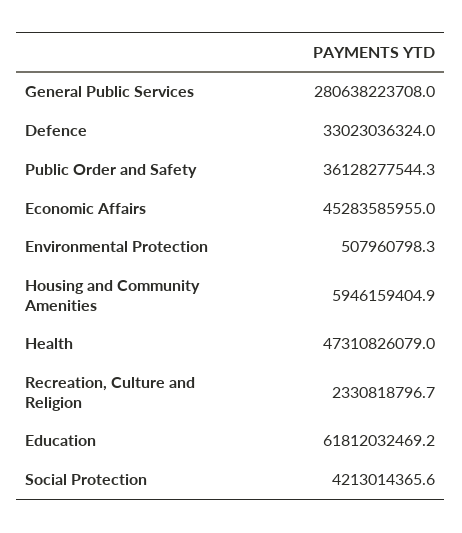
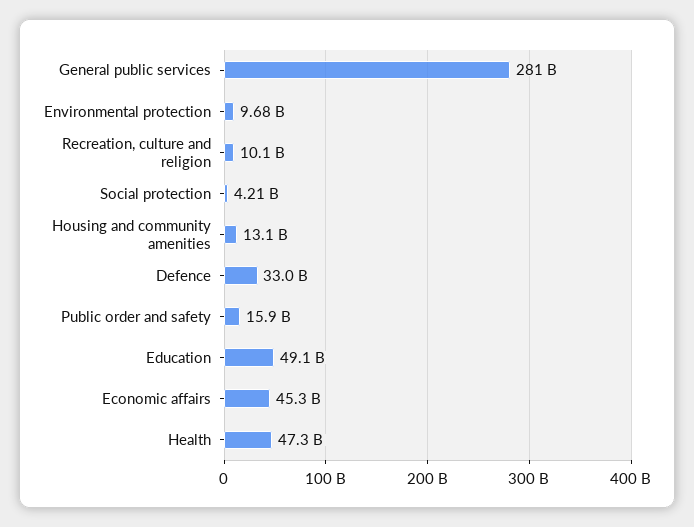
  {
    "General Public Services": 280638223708,
    "Defence": 33023036324,
-   "Public Order and Safety": 36128277544.3,
+   "Public Order and Safety": 15900000000,
    "Economic Affairs": 45283585955,
-   "Environmental Protection": 507960798.3,
+   "Environmental Protection": 9680000000,
-   "Housing and Community Amenities": 5946159404.9,
+   "Housing and Community Amenities": 13100000000,
    "Health": 47310826079,
-   "Recreation, Culture and Religion": 2330818796.7,
+   "Recreation, Culture and Religion": 10100000000,
-   "Education": 61812032469.2,
+   "Education": 49100000000,
    "Social Protection": 4213014365.6
  }

